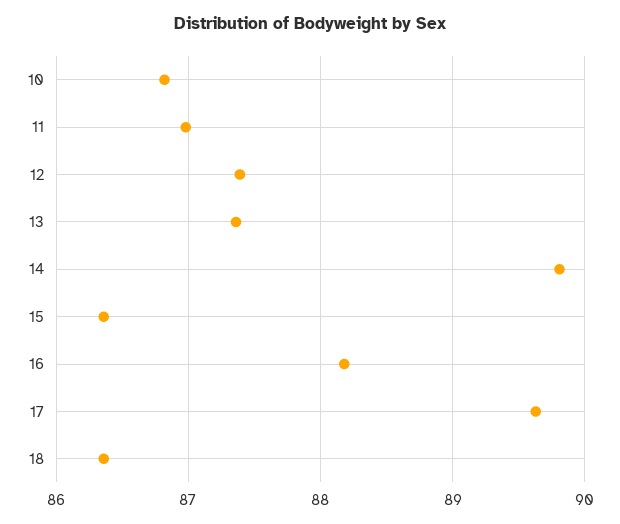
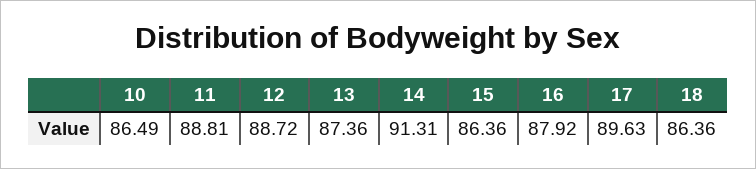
  {
-   "10": 86.8,
+   "10": 86.49,
-   "11": 87,
+   "11": 88.81,
-   "12": 87.4,
+   "12": 88.72,
    "13": 87.36,
-   "14": 89.8,
+   "14": 91.31,
    "15": 86.36,
-   "16": 88.2,
+   "16": 87.92,
    "17": 89.63,
    "18": 86.36
  }

